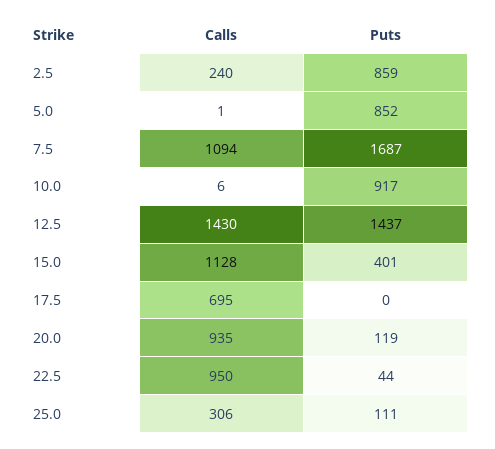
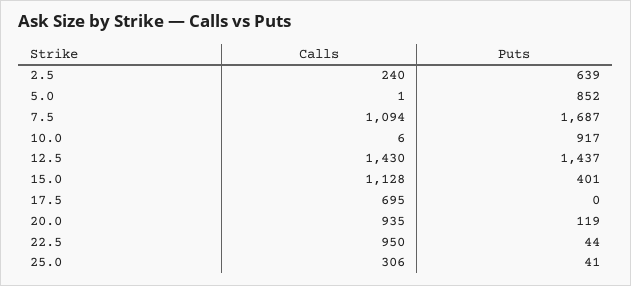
  {
    "Calls": {
      "2.5": 240,
      "5.0": 1,
      "7.5": 1094,
      "10.0": 6,
      "12.5": 1430,
      "15.0": 1128,
      "17.5": 695,
      "20.0": 935,
      "22.5": 950,
      "25.0": 306
    },
    "Puts": {
-     "2.5": 859,
+     "2.5": 639,
      "5.0": 852,
      "7.5": 1687,
      "10.0": 917,
      "12.5": 1437,
      "15.0": 401,
      "17.5": 0,
      "20.0": 119,
      "22.5": 44,
-     "25.0": 111
+     "25.0": 41
    }
  }

